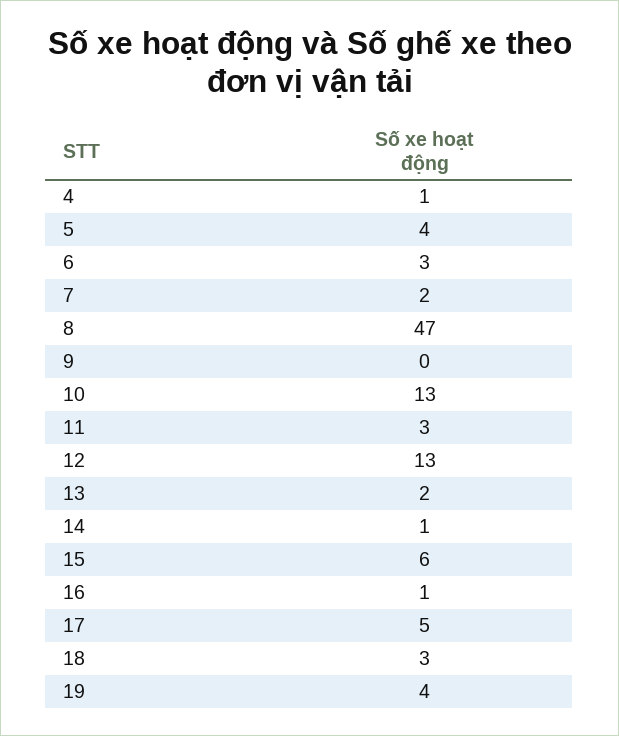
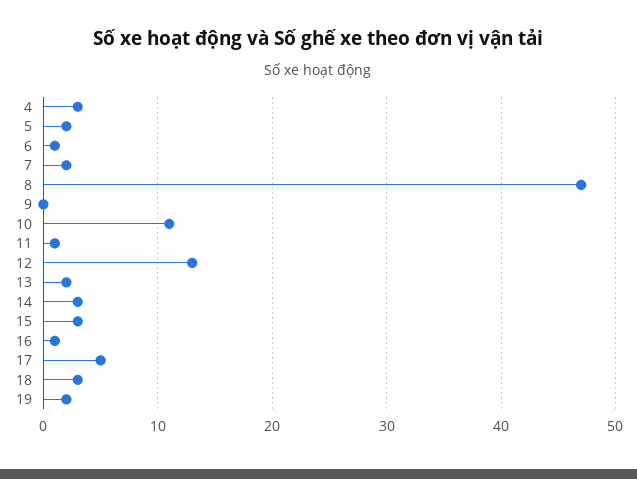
  {
-   "4": 1,
+   "4": 3,
-   "5": 4,
+   "5": 2,
-   "6": 3,
+   "6": 1,
    "7": 2,
    "8": 47,
    "9": 0,
-   "10": 13,
+   "10": 11,
-   "11": 3,
+   "11": 1,
    "12": 13,
    "13": 2,
-   "14": 1,
+   "14": 3,
-   "15": 6,
+   "15": 3,
    "16": 1,
    "17": 5,
    "18": 3,
-   "19": 4
+   "19": 2
  }

